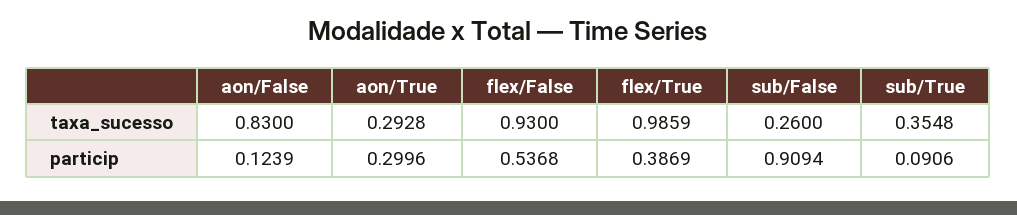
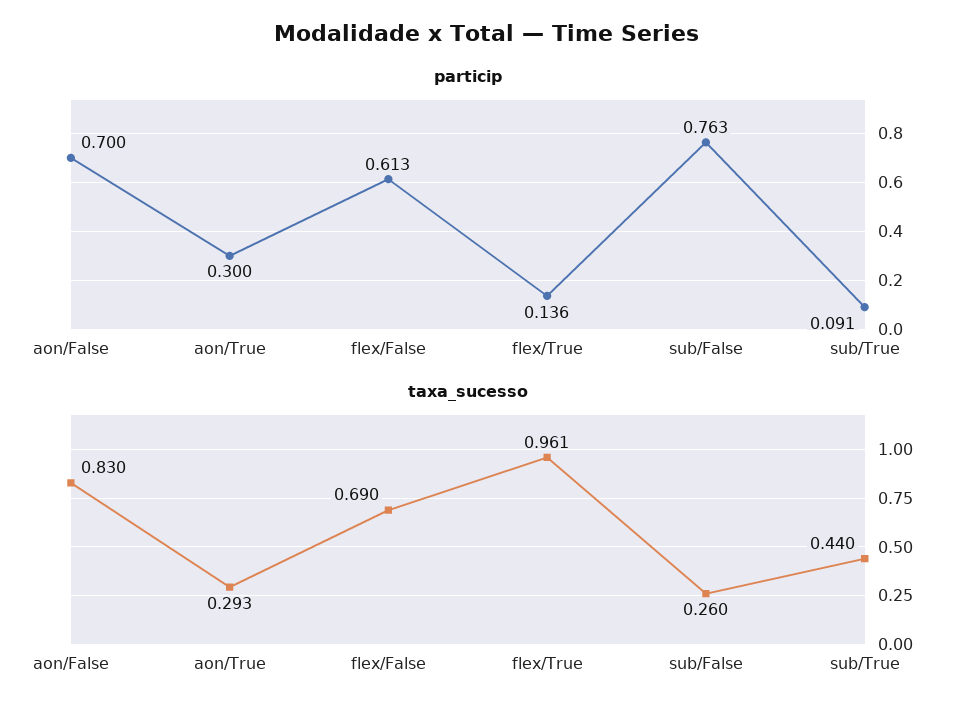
  {
    "taxa_sucesso": {
      "aon/False": 0.83,
      "aon/True": 0.2928,
-     "flex/False": 0.93,
+     "flex/False": 0.69,
-     "flex/True": 0.9859,
+     "flex/True": 0.961,
      "sub/False": 0.26,
-     "sub/True": 0.3548
+     "sub/True": 0.44
    },
    "particip": {
-     "aon/False": 0.1239,
+     "aon/False": 0.7,
      "aon/True": 0.2996,
-     "flex/False": 0.5368,
+     "flex/False": 0.613,
-     "flex/True": 0.3869,
+     "flex/True": 0.136,
-     "sub/False": 0.9094,
+     "sub/False": 0.763,
      "sub/True": 0.0906
    }
  }

